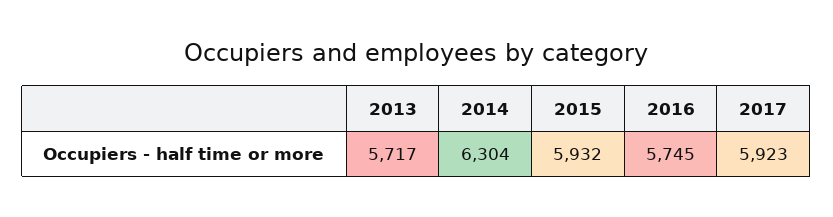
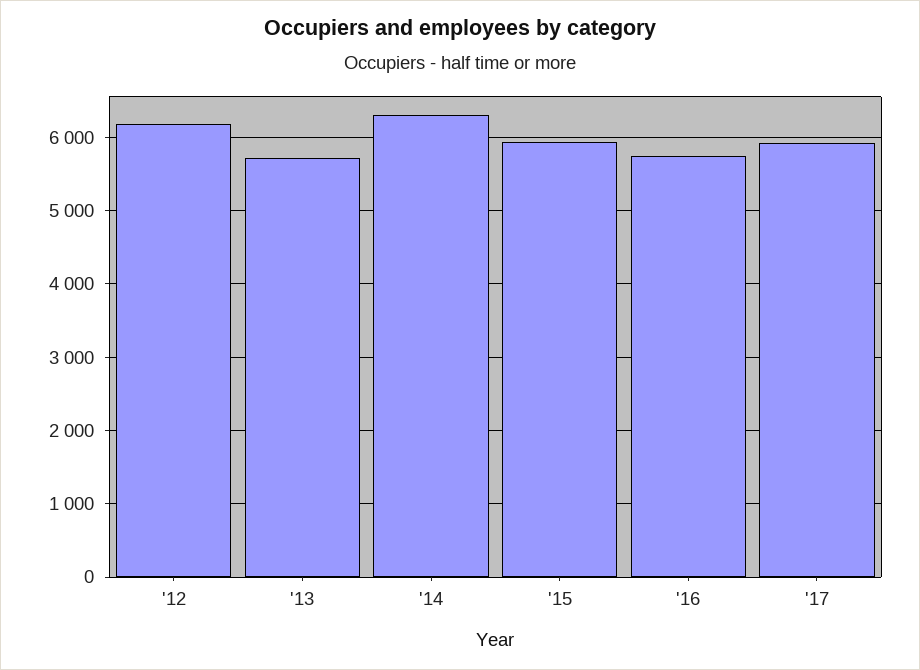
  {
    "2013": 5717,
    "2014": 6304,
    "2015": 5932,
    "2016": 5745,
-   "2017": 5923
+   "2017": 5923,
+   "'12": 6200
  }

